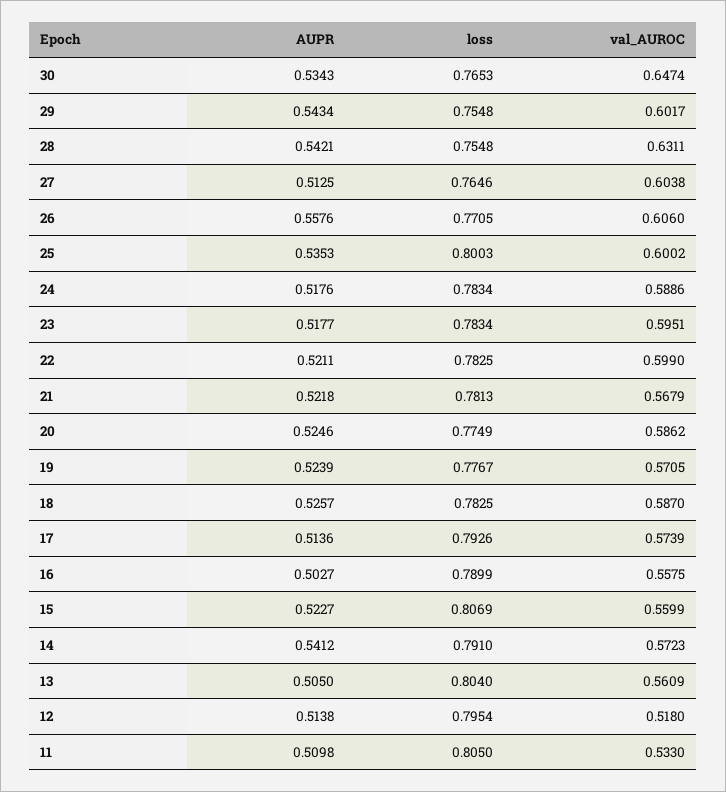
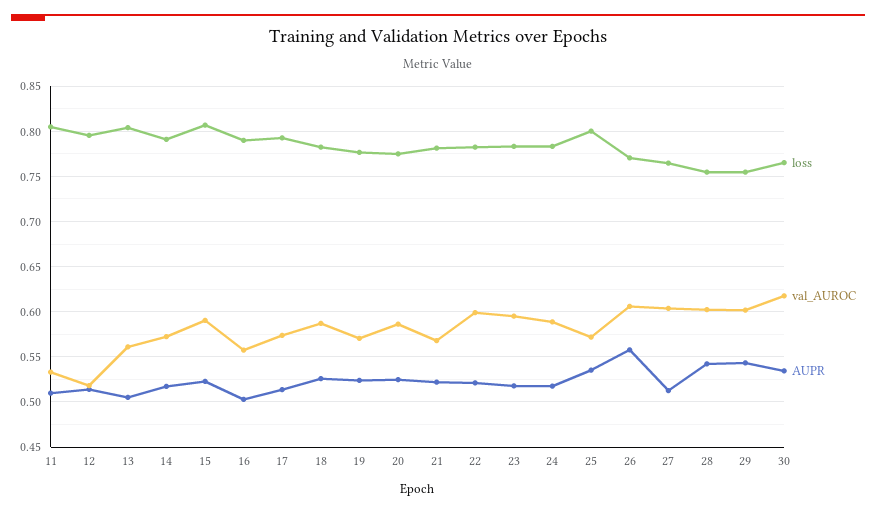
  {
    "AUPR": {
      "30": 0.5343,
      "29": 0.5434,
      "28": 0.5421,
      "27": 0.5125,
      "26": 0.5576,
      "25": 0.5353,
      "24": 0.5176,
      "23": 0.5177,
      "22": 0.5211,
      "21": 0.5218,
      "20": 0.5246,
      "19": 0.5239,
      "18": 0.5257,
      "17": 0.5136,
      "16": 0.5027,
      "15": 0.5227,
-     "14": 0.5412,
+     "14": 0.52,
      "13": 0.505,
      "12": 0.5138,
      "11": 0.5098
    },
    "loss": {
      "30": 0.7653,
      "29": 0.7548,
      "28": 0.7548,
      "27": 0.7646,
      "26": 0.7705,
      "25": 0.8003,
      "24": 0.7834,
      "23": 0.7834,
      "22": 0.7825,
      "21": 0.7813,
      "20": 0.7749,
      "19": 0.7767,
      "18": 0.7825,
      "17": 0.7926,
      "16": 0.7899,
      "15": 0.8069,
      "14": 0.791,
      "13": 0.804,
      "12": 0.7954,
      "11": 0.805
    },
    "val_AUROC": {
-     "30": 0.6474,
+     "30": 0.62,
      "29": 0.6017,
-     "28": 0.6311,
+     "28": 0.6,
      "27": 0.6038,
      "26": 0.606,
-     "25": 0.6002,
+     "25": 0.57,
      "24": 0.5886,
      "23": 0.5951,
      "22": 0.599,
      "21": 0.5679,
      "20": 0.5862,
      "19": 0.5705,
      "18": 0.587,
      "17": 0.5739,
      "16": 0.5575,
-     "15": 0.5599,
+     "15": 0.59,
      "14": 0.5723,
      "13": 0.5609,
      "12": 0.518,
      "11": 0.533
    }
  }

